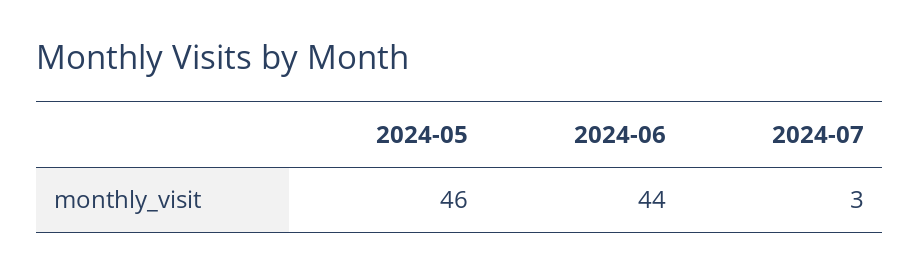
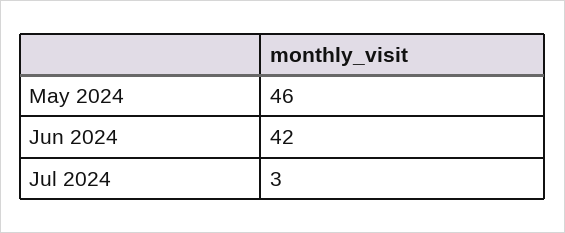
  {
    "2024-05": 46,
-   "2024-06": 44,
+   "2024-06": 42,
    "2024-07": 3
  }

